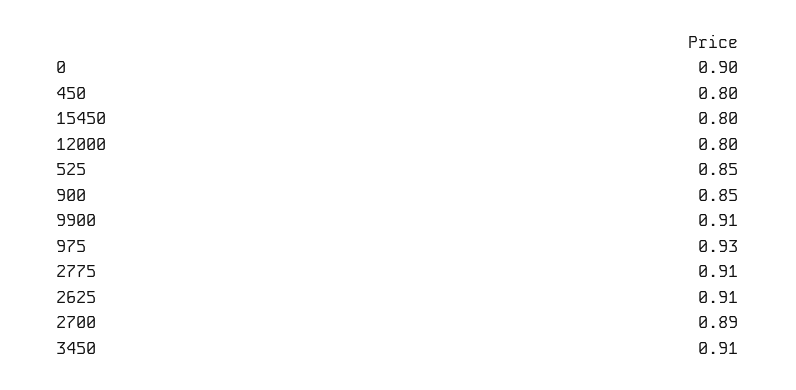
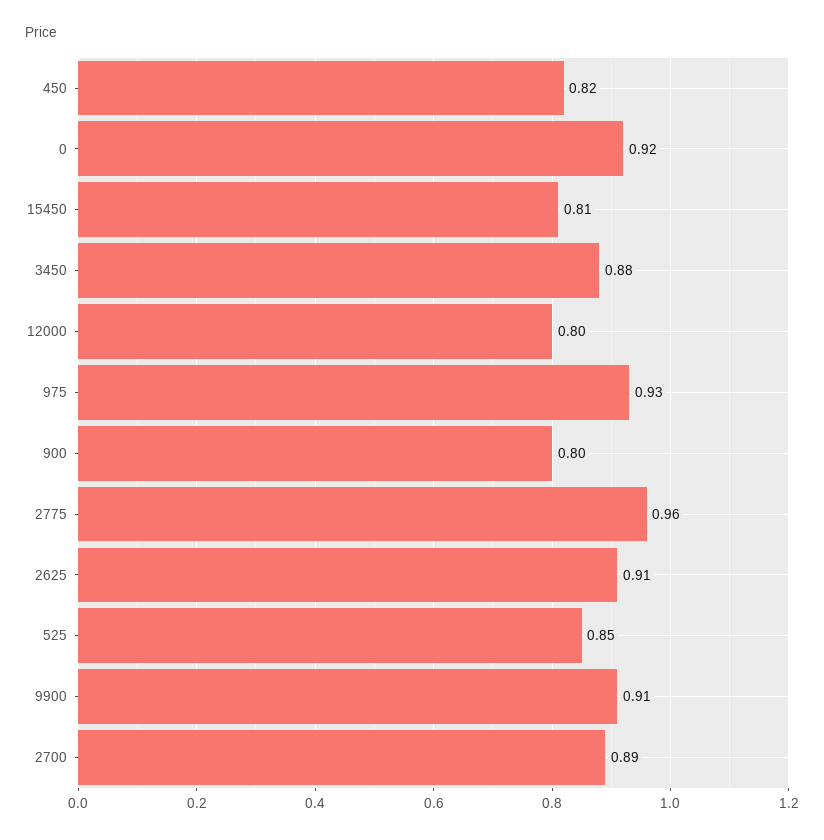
  {
-   "0": 0.9,
+   "0": 0.92,
-   "450": 0.8,
+   "450": 0.82,
-   "15450": 0.8,
+   "15450": 0.81,
    "12000": 0.8,
    "525": 0.85,
-   "900": 0.85,
+   "900": 0.8,
    "9900": 0.91,
    "975": 0.93,
-   "2775": 0.91,
+   "2775": 0.96,
    "2625": 0.91,
    "2700": 0.89,
-   "3450": 0.91
+   "3450": 0.88
  }

